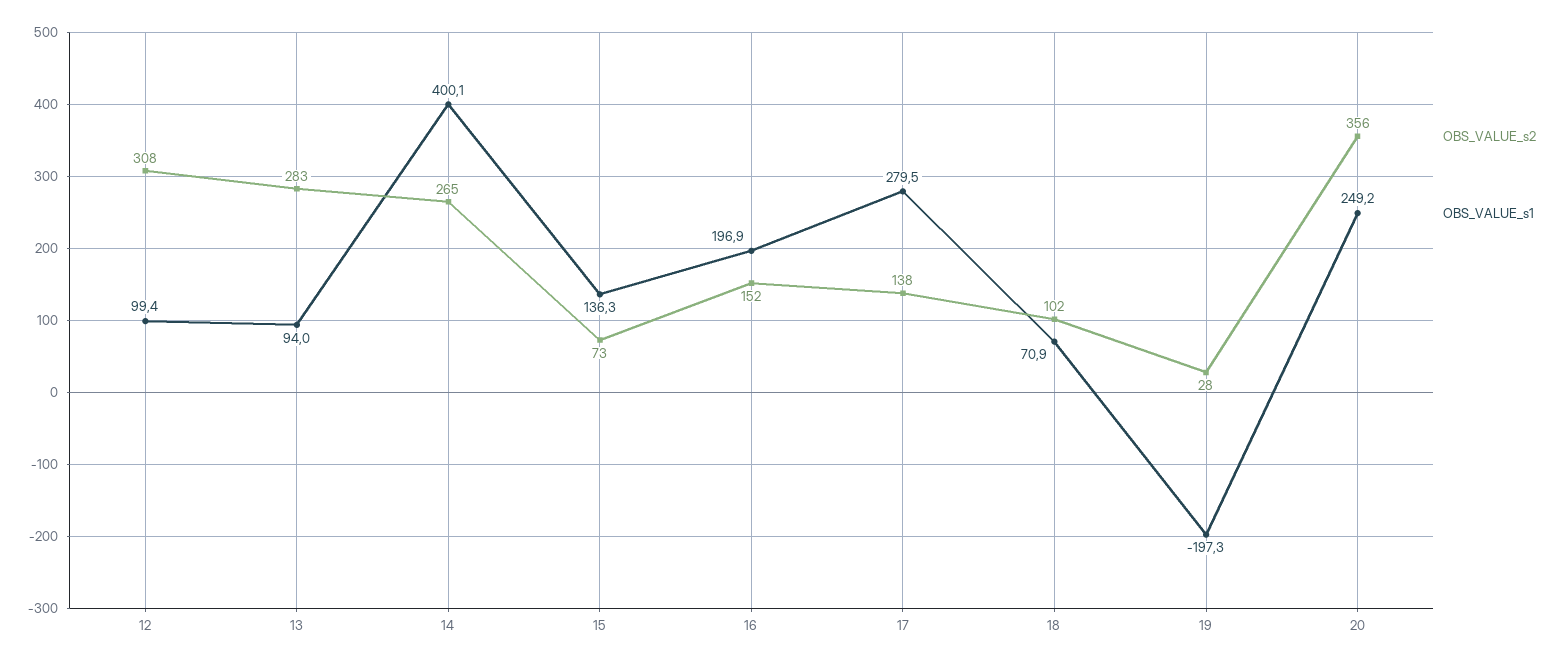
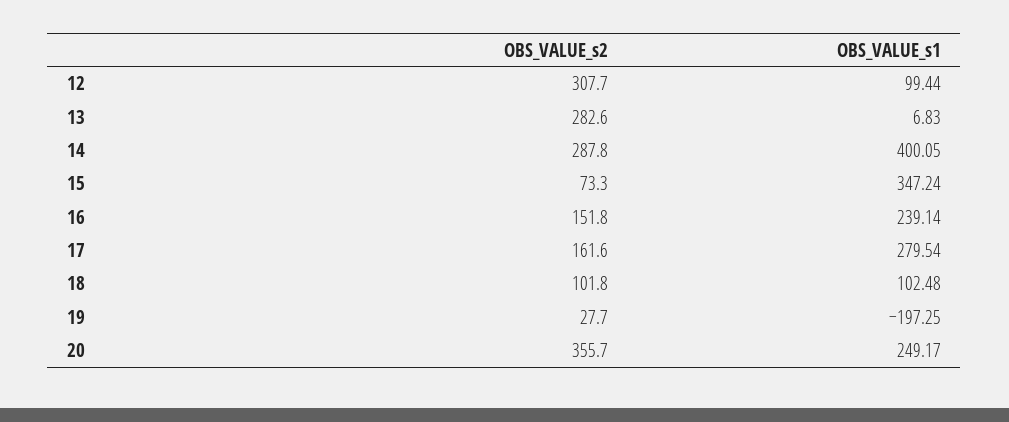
  {
    "OBS_VALUE_s2": {
      "12": 307.7,
      "13": 282.6,
-     "14": 265,
+     "14": 287.8,
      "15": 73.3,
      "16": 151.8,
-     "17": 138,
+     "17": 161.6,
      "18": 101.8,
      "19": 27.7,
      "20": 355.7
    },
    "OBS_VALUE_s1": {
      "12": 99.44,
-     "13": 94,
+     "13": 6.83,
      "14": 400.05,
-     "15": 136.3,
+     "15": 347.24,
-     "16": 196.9,
+     "16": 239.14,
      "17": 279.54,
-     "18": 70.9,
+     "18": 102.48,
      "19": -197.25,
      "20": 249.17
    }
  }

